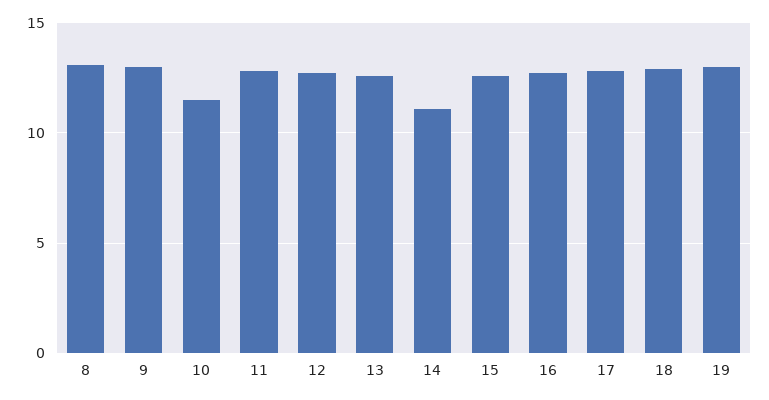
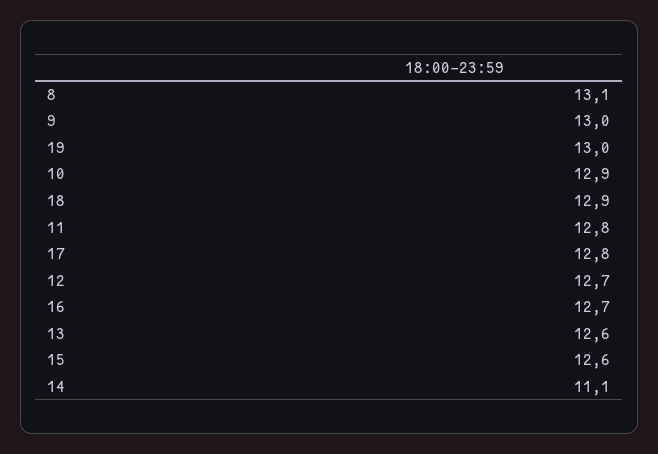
  {
    "8": 13.1,
    "9": 13,
-   "10": 11.5,
+   "10": 12.9,
    "11": 12.8,
    "12": 12.7,
    "13": 12.6,
    "14": 11.1,
    "15": 12.6,
    "16": 12.7,
    "17": 12.8,
    "18": 12.9,
    "19": 13
  }

